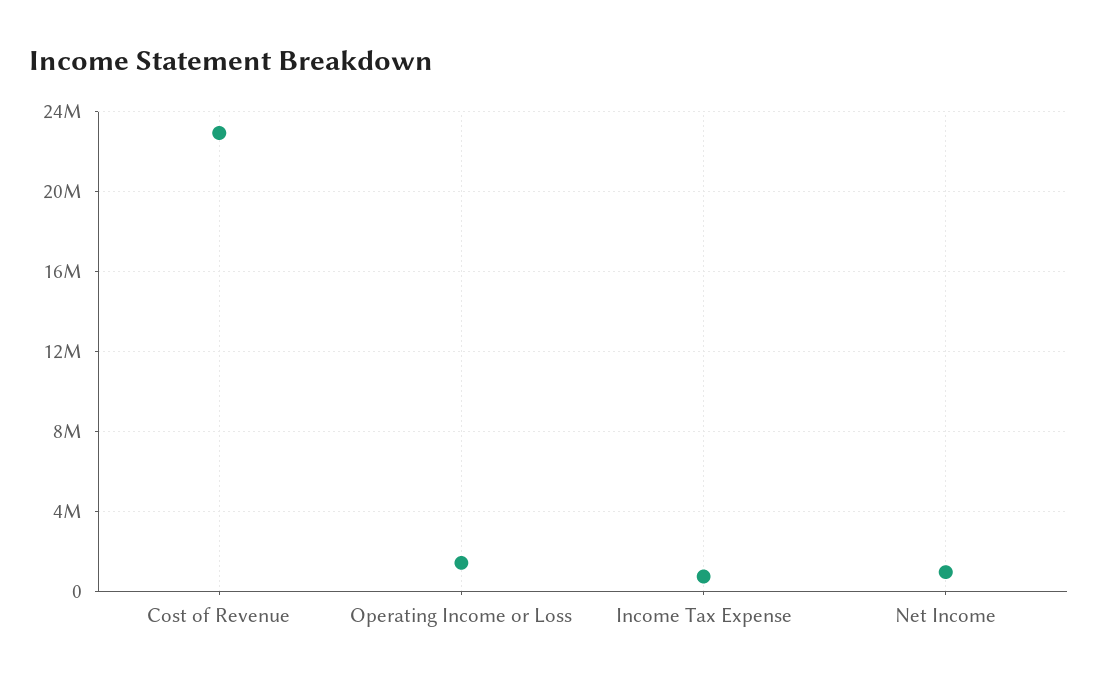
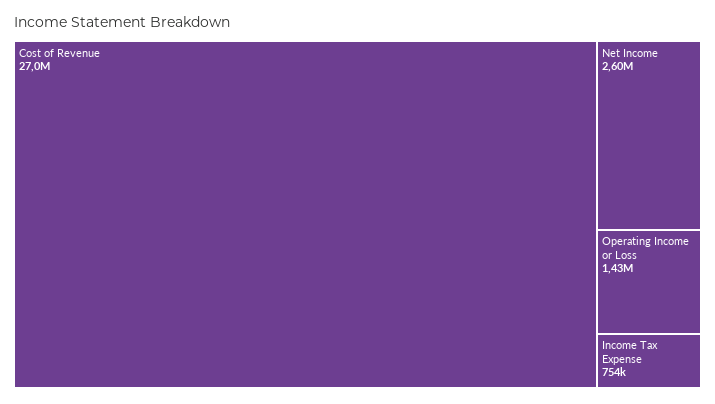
  {
-   "Cost of Revenue": 23000000,
+   "Cost of Revenue": 27000000,
    "Operating Income or Loss": 1430000,
    "Income Tax Expense": 754000,
-   "Net Income": 1000000
+   "Net Income": 2600000
  }

